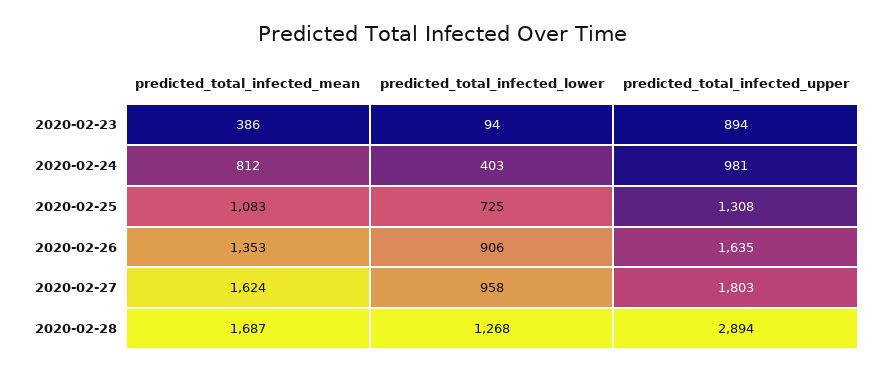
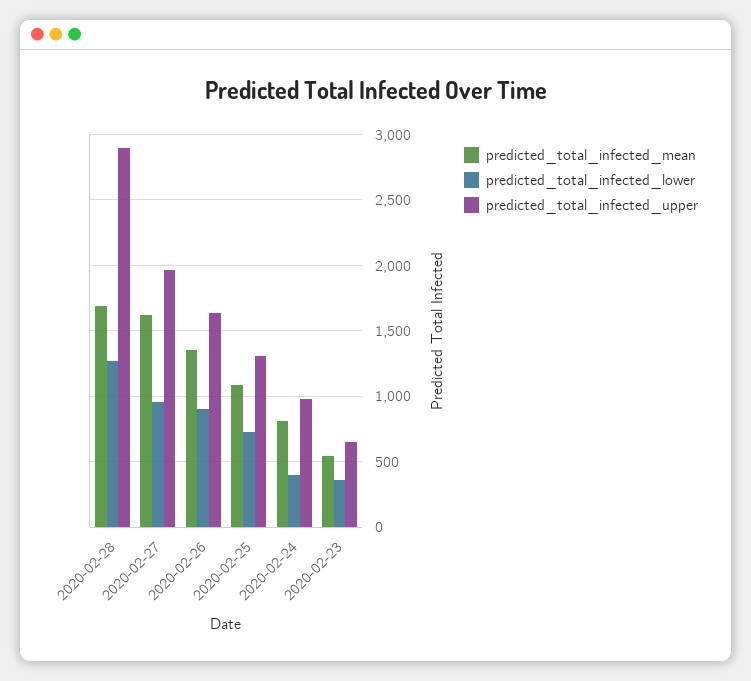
  {
    "predicted_total_infected_mean": {
-     "2020-02-23": 386,
+     "2020-02-23": 550,
      "2020-02-24": 812,
      "2020-02-25": 1083,
      "2020-02-26": 1353,
      "2020-02-27": 1624,
      "2020-02-28": 1687
    },
    "predicted_total_infected_lower": {
-     "2020-02-23": 94,
+     "2020-02-23": 350,
      "2020-02-24": 403,
      "2020-02-25": 725,
      "2020-02-26": 906,
      "2020-02-27": 958,
      "2020-02-28": 1268
    },
    "predicted_total_infected_upper": {
-     "2020-02-23": 894,
+     "2020-02-23": 650,
      "2020-02-24": 981,
      "2020-02-25": 1308,
      "2020-02-26": 1635,
-     "2020-02-27": 1803,
+     "2020-02-27": 1950,
      "2020-02-28": 2894
    }
  }

